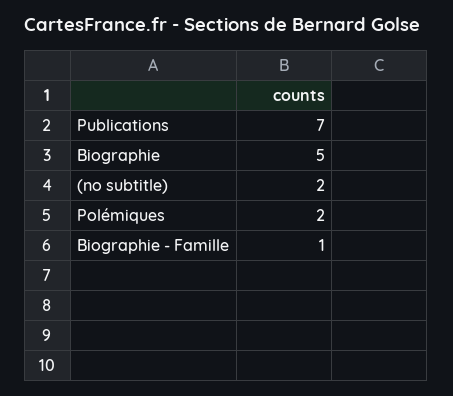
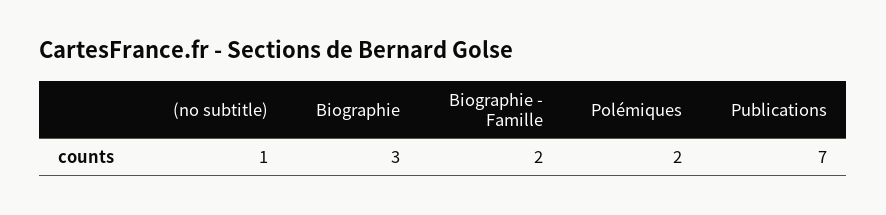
  {
    "Publications": 7,
-   "Biographie": 5,
+   "Biographie": 3,
-   "(no subtitle)": 2,
+   "(no subtitle)": 1,
    "Polémiques": 2,
-   "Biographie - Famille": 1
+   "Biographie - Famille": 2
  }

